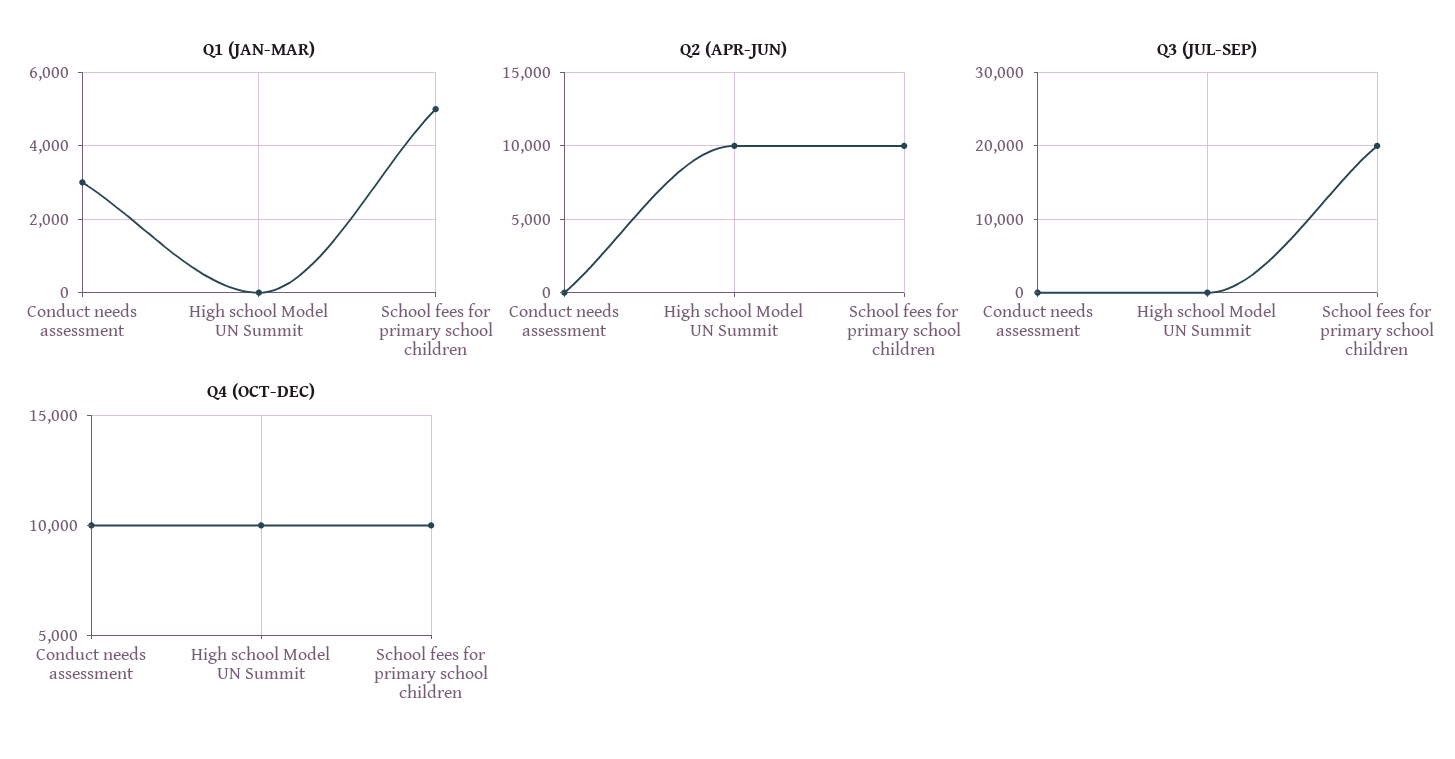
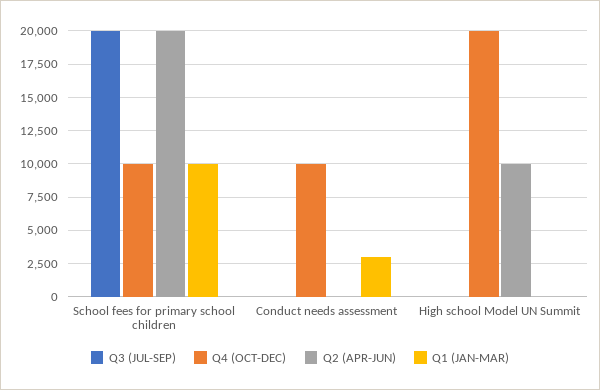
  {
    "Q1 (JAN-MAR)": {
      "Conduct needs assessment": 3000,
      "High school Model UN Summit": 0,
-     "School fees for primary school children": 5000
+     "School fees for primary school children": 10000
    },
    "Q2 (APR-JUN)": {
      "Conduct needs assessment": 0,
      "High school Model UN Summit": 10000,
-     "School fees for primary school children": 10000
+     "School fees for primary school children": 20000
    },
    "Q3 (JUL-SEP)": {
      "Conduct needs assessment": 0,
      "High school Model UN Summit": 0,
      "School fees for primary school children": 20000
    },
    "Q4 (OCT-DEC)": {
      "Conduct needs assessment": 10000,
-     "High school Model UN Summit": 10000,
+     "High school Model UN Summit": 20000,
      "School fees for primary school children": 10000
    }
  }

